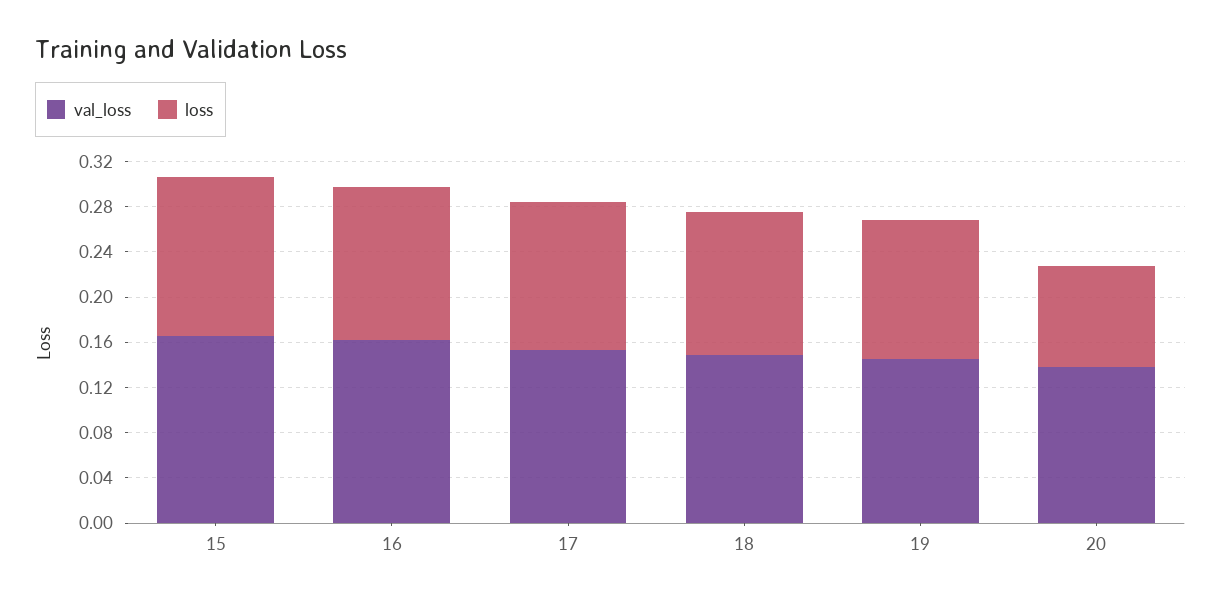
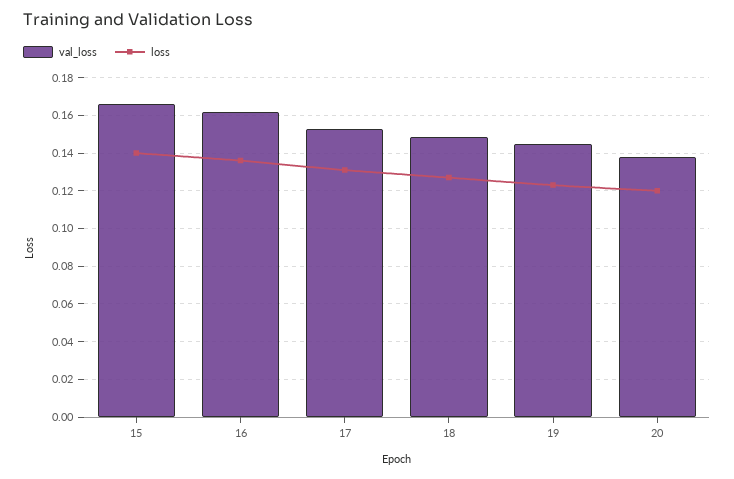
  {
    "val_loss": {
      "15": 0.165,
      "16": 0.16,
      "17": 0.155,
      "18": 0.15,
      "19": 0.145,
      "20": 0.14
    },
    "loss": {
      "15": 0.14,
      "16": 0.135,
      "17": 0.13,
      "18": 0.125,
      "19": 0.125,
-     "20": 0.09
+     "20": 0.12
    }
  }

